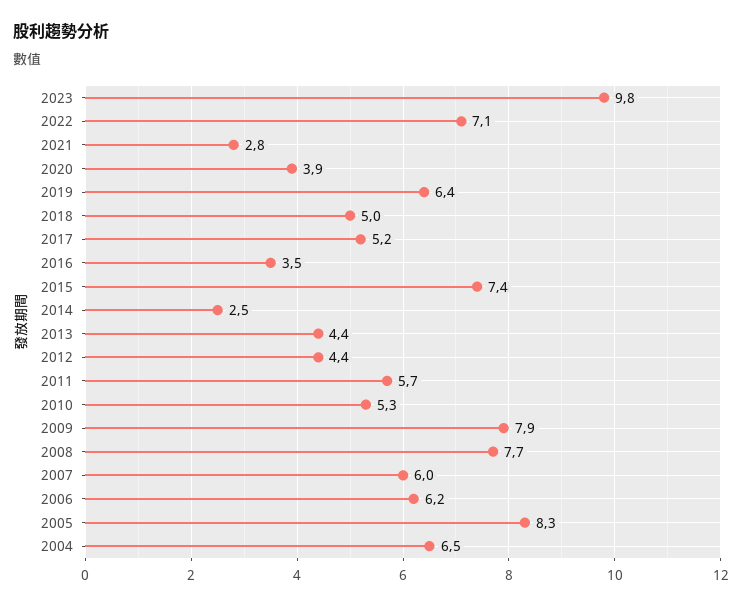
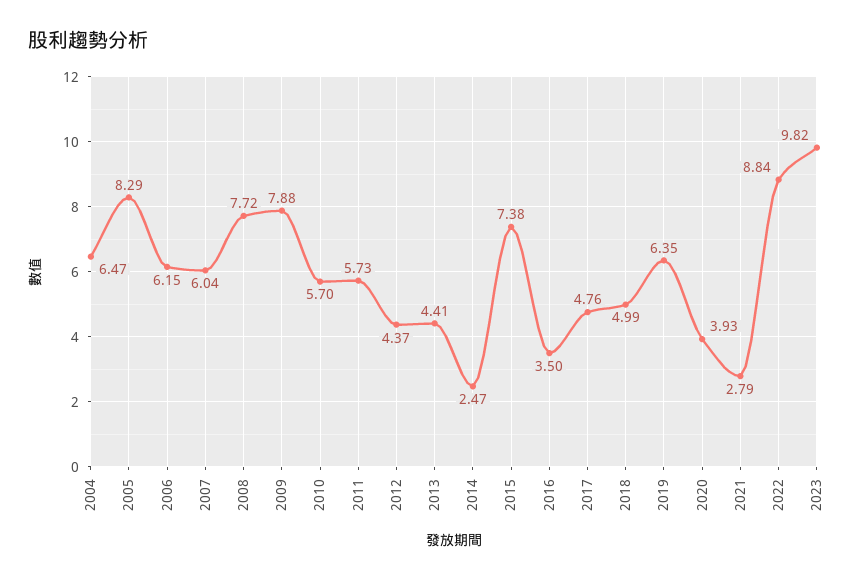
  {
    "2023": 9.82,
-   "2022": 7.1,
+   "2022": 8.84,
    "2021": 2.79,
    "2020": 3.93,
    "2019": 6.35,
    "2018": 4.99,
-   "2017": 5.2,
+   "2017": 4.76,
    "2016": 3.5,
    "2015": 7.38,
    "2014": 2.47,
    "2013": 4.41,
    "2012": 4.37,
    "2011": 5.73,
-   "2010": 5.3,
+   "2010": 5.7,
    "2009": 7.88,
    "2008": 7.72,
    "2007": 6.04,
    "2006": 6.15,
    "2005": 8.29,
    "2004": 6.47
  }

